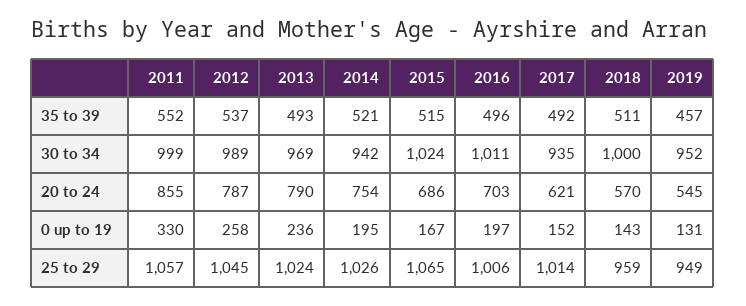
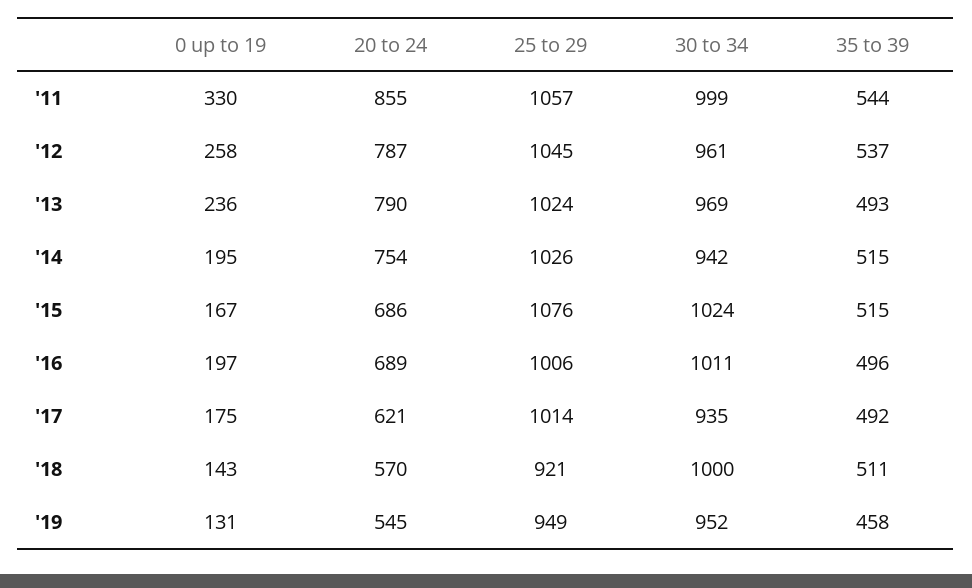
  {
    "2011": {
-     "35 to 39": 552,
+     "35 to 39": 544,
      "30 to 34": 999,
      "20 to 24": 855,
      "0 up to 19": 330,
      "25 to 29": 1057
    },
    "2012": {
      "35 to 39": 537,
-     "30 to 34": 989,
+     "30 to 34": 961,
      "20 to 24": 787,
      "0 up to 19": 258,
      "25 to 29": 1045
    },
    "2013": {
      "35 to 39": 493,
      "30 to 34": 969,
      "20 to 24": 790,
      "0 up to 19": 236,
      "25 to 29": 1024
    },
    "2014": {
-     "35 to 39": 521,
+     "35 to 39": 515,
      "30 to 34": 942,
      "20 to 24": 754,
      "0 up to 19": 195,
      "25 to 29": 1026
    },
    "2015": {
      "35 to 39": 515,
      "30 to 34": 1024,
      "20 to 24": 686,
      "0 up to 19": 167,
-     "25 to 29": 1065
+     "25 to 29": 1076
    },
    "2016": {
      "35 to 39": 496,
      "30 to 34": 1011,
-     "20 to 24": 703,
+     "20 to 24": 689,
      "0 up to 19": 197,
      "25 to 29": 1006
    },
    "2017": {
      "35 to 39": 492,
      "30 to 34": 935,
      "20 to 24": 621,
-     "0 up to 19": 152,
+     "0 up to 19": 175,
      "25 to 29": 1014
    },
    "2018": {
      "35 to 39": 511,
      "30 to 34": 1000,
      "20 to 24": 570,
      "0 up to 19": 143,
-     "25 to 29": 959
+     "25 to 29": 921
    },
    "2019": {
-     "35 to 39": 457,
+     "35 to 39": 458,
      "30 to 34": 952,
      "20 to 24": 545,
      "0 up to 19": 131,
      "25 to 29": 949
    }
  }

